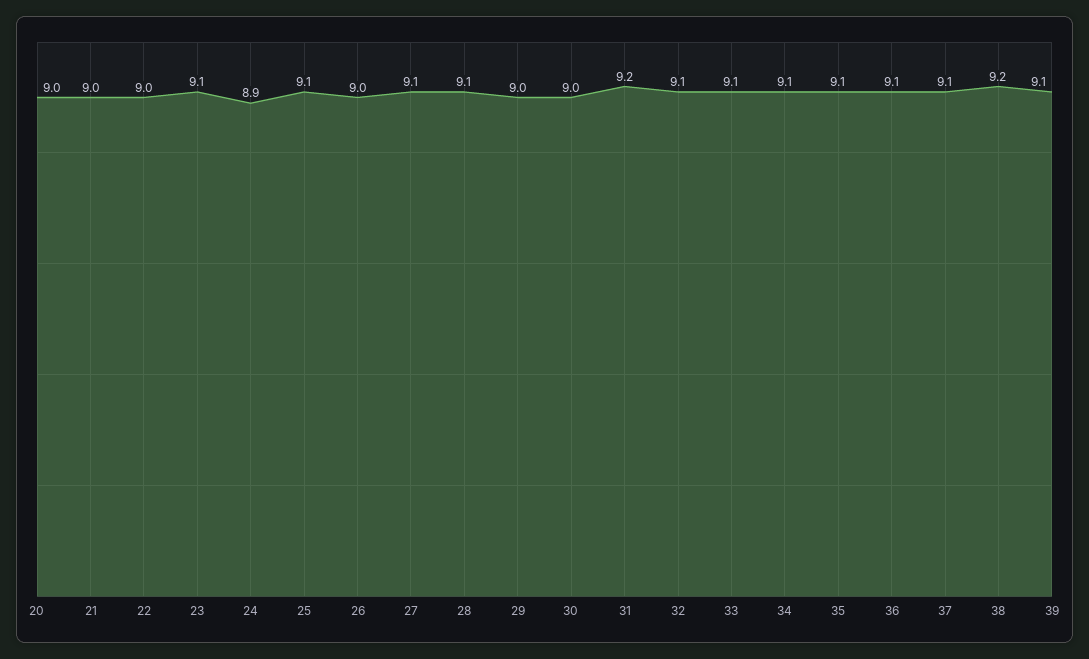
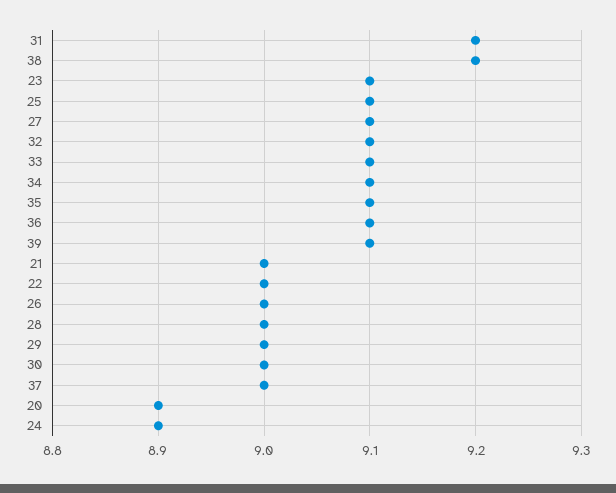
  {
-   "20": 9,
+   "20": 8.9,
    "21": 9,
    "22": 9,
    "23": 9.1,
    "24": 8.9,
    "25": 9.1,
    "26": 9,
    "27": 9.1,
-   "28": 9.1,
+   "28": 9,
    "29": 9,
    "30": 9,
    "31": 9.2,
    "32": 9.1,
    "33": 9.1,
    "34": 9.1,
    "35": 9.1,
    "36": 9.1,
-   "37": 9.1,
+   "37": 9,
    "38": 9.2,
    "39": 9.1
  }

